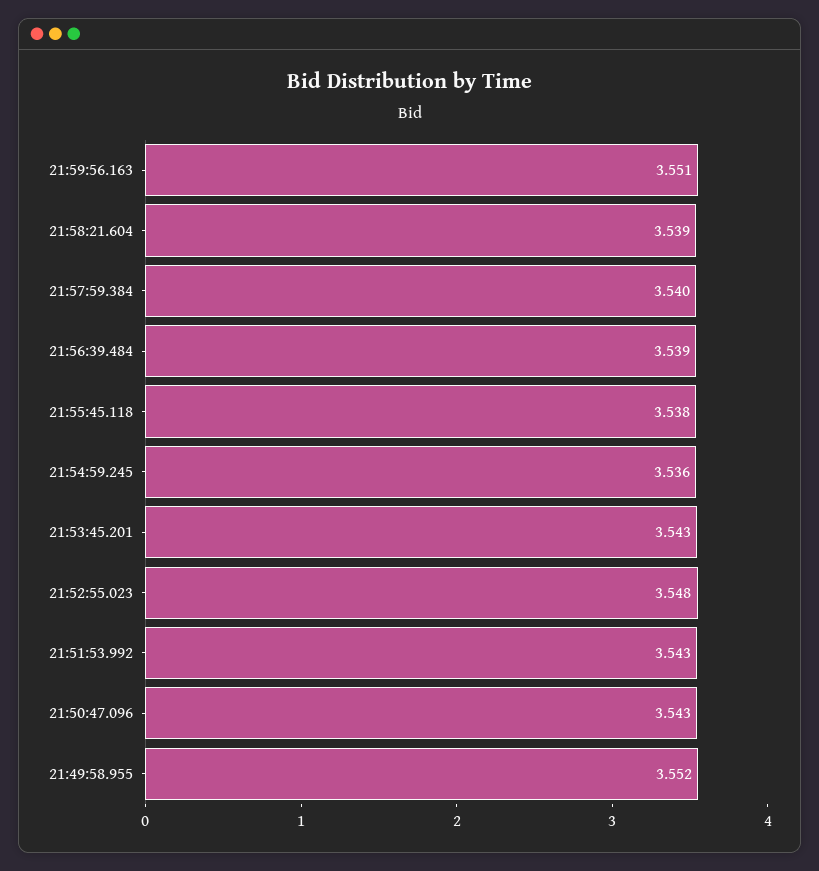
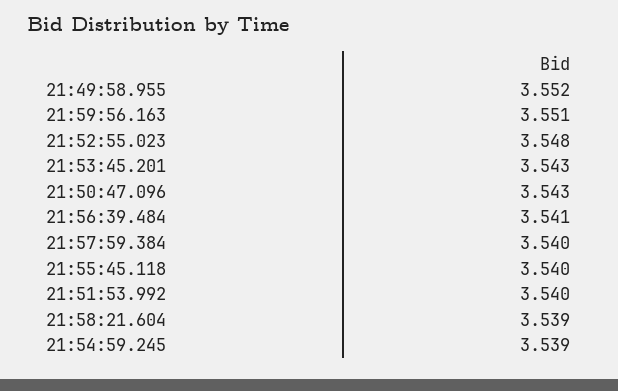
  {
    "21:59:56.163": 3.551,
    "21:58:21.604": 3.539,
    "21:57:59.384": 3.54,
-   "21:56:39.484": 3.539,
+   "21:56:39.484": 3.541,
-   "21:55:45.118": 3.538,
+   "21:55:45.118": 3.54,
-   "21:54:59.245": 3.536,
+   "21:54:59.245": 3.539,
    "21:53:45.201": 3.543,
    "21:52:55.023": 3.548,
-   "21:51:53.992": 3.543,
+   "21:51:53.992": 3.54,
    "21:50:47.096": 3.543,
    "21:49:58.955": 3.552
  }

